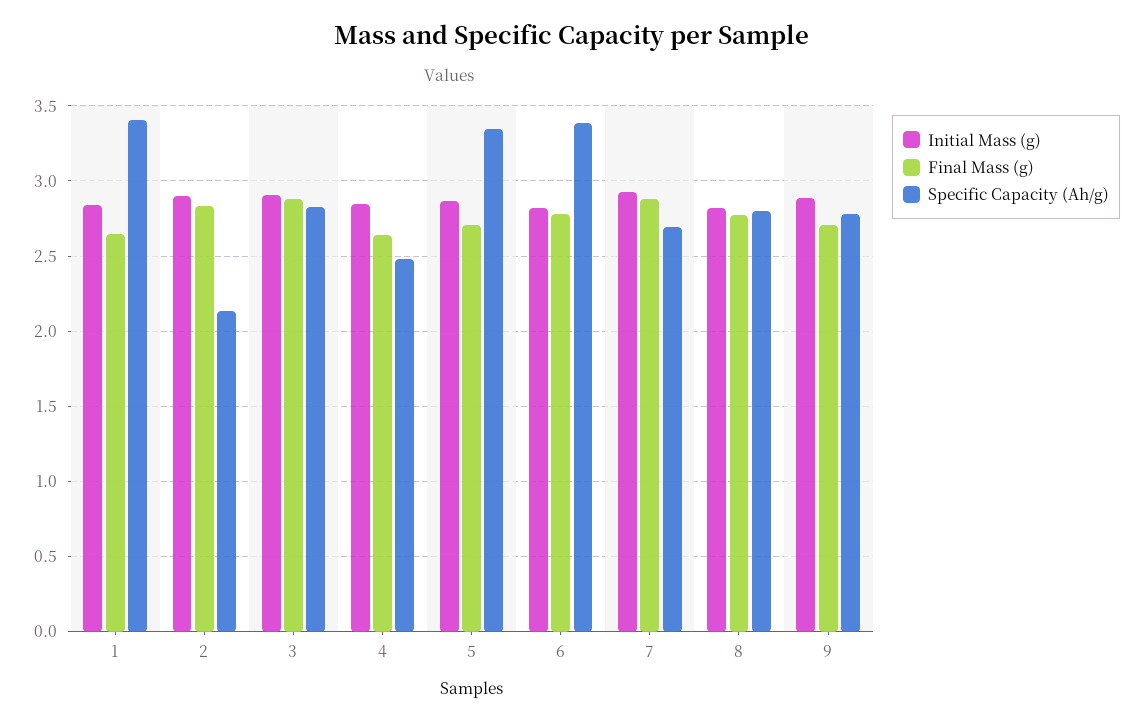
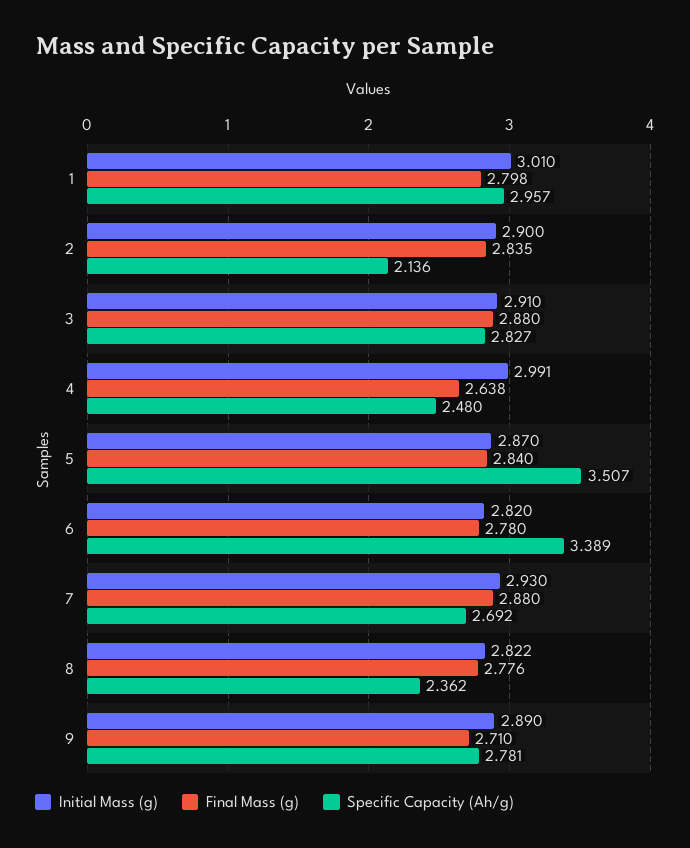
  {
    "Initial Mass (g)": {
-     "1": 2.85,
+     "1": 3.01,
      "2": 2.9,
      "3": 2.91,
-     "4": 2.85,
+     "4": 2.991,
      "5": 2.87,
      "6": 2.82,
      "7": 2.93,
      "8": 2.822,
      "9": 2.89
    },
    "Final Mass (g)": {
-     "1": 2.65,
+     "1": 2.798,
      "2": 2.835,
      "3": 2.88,
      "4": 2.638,
-     "5": 2.7,
+     "5": 2.84,
      "6": 2.78,
      "7": 2.88,
      "8": 2.776,
      "9": 2.71
    },
    "Specific Capacity (Ah/g)": {
-     "1": 3.4,
+     "1": 2.957,
      "2": 2.136,
      "3": 2.827,
      "4": 2.48,
-     "5": 3.35,
+     "5": 3.507,
      "6": 3.389,
      "7": 2.692,
-     "8": 2.8,
+     "8": 2.362,
      "9": 2.781
    }
  }

